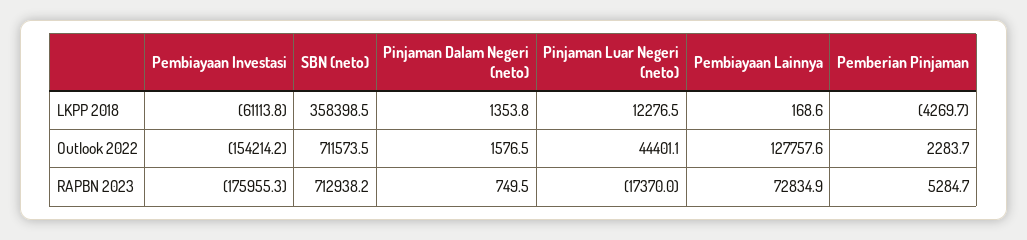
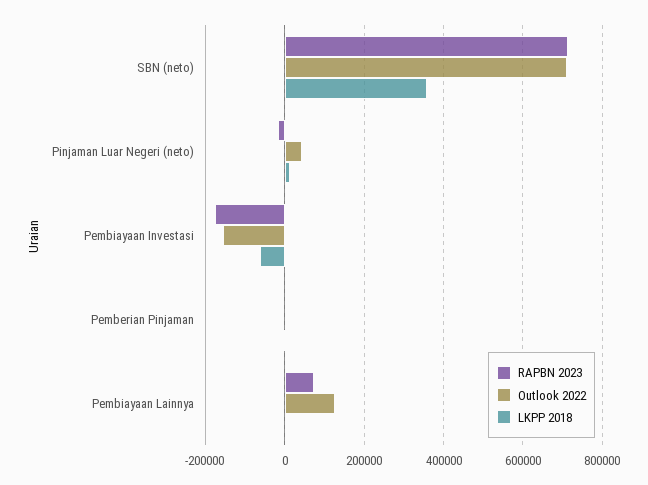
  {
    "LKPP 2018": {
      "Pembiayaan Investasi": -61113.8,
      "SBN (neto)": 358398.5,
-     "Pinjaman Dalam Negeri (neto)": 1353.8,
      "Pinjaman Luar Negeri (neto)": 12276.5,
      "Pembiayaan Lainnya": 168.6,
      "Pemberian Pinjaman": -4269.7
    },
    "Outlook 2022": {
      "Pembiayaan Investasi": -154214.2,
      "SBN (neto)": 711573.5,
-     "Pinjaman Dalam Negeri (neto)": 1576.5,
      "Pinjaman Luar Negeri (neto)": 44401.1,
      "Pembiayaan Lainnya": 127757.6,
      "Pemberian Pinjaman": 2283.7
    },
    "RAPBN 2023": {
      "Pembiayaan Investasi": -175955.3,
      "SBN (neto)": 712938.2,
-     "Pinjaman Dalam Negeri (neto)": 749.5,
      "Pinjaman Luar Negeri (neto)": -17370,
      "Pembiayaan Lainnya": 72834.9,
      "Pemberian Pinjaman": 5284.7
    }
  }

